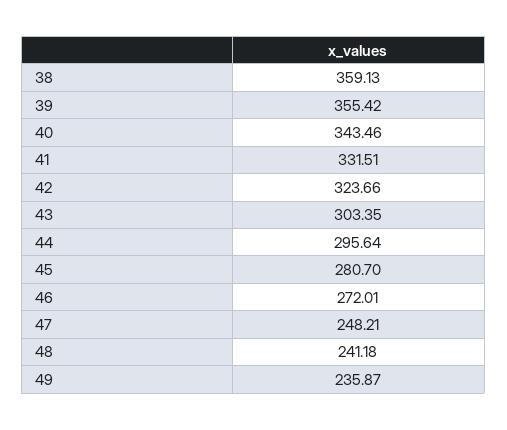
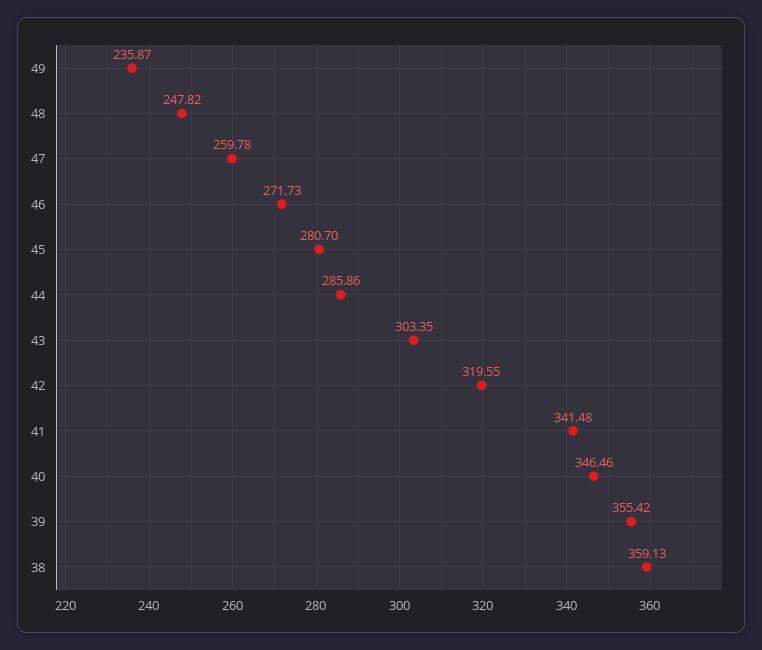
  {
    "38": 359.13,
    "39": 355.42,
-   "40": 343.46,
+   "40": 346.46,
-   "41": 331.51,
+   "41": 341.48,
-   "42": 323.66,
+   "42": 319.55,
    "43": 303.35,
-   "44": 295.64,
+   "44": 285.86,
    "45": 280.7,
-   "46": 272.01,
+   "46": 271.73,
-   "47": 248.21,
+   "47": 259.78,
-   "48": 241.18,
+   "48": 247.82,
    "49": 235.87
  }

